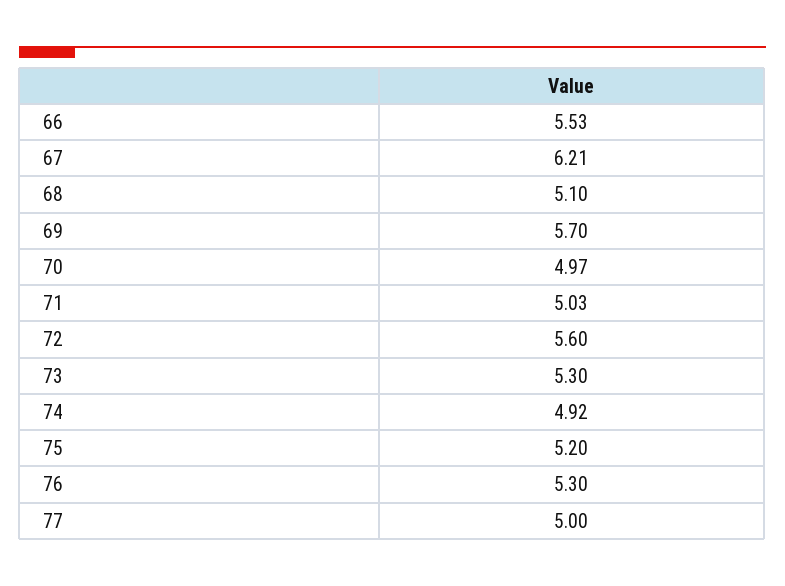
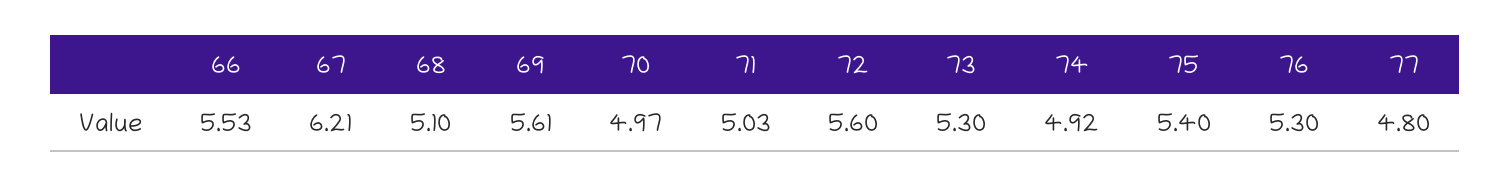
  {
    "66": 5.53,
    "67": 6.21,
    "68": 5.1,
-   "69": 5.7,
+   "69": 5.61,
    "70": 4.97,
    "71": 5.03,
    "72": 5.6,
    "73": 5.3,
    "74": 4.92,
-   "75": 5.2,
+   "75": 5.4,
    "76": 5.3,
-   "77": 5
+   "77": 4.8
  }

